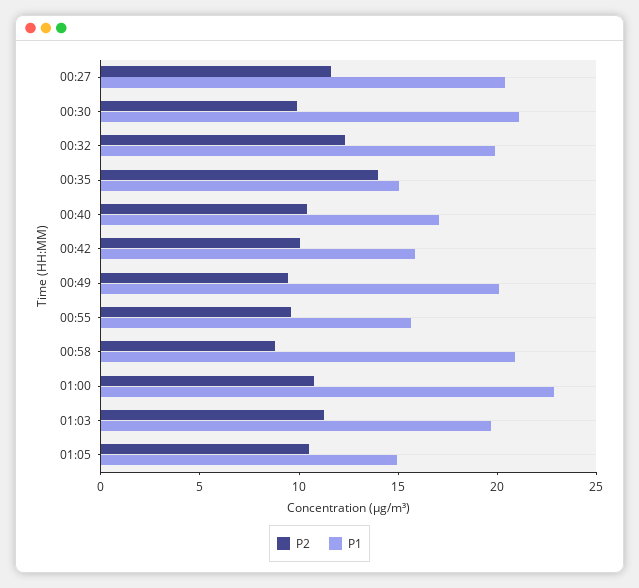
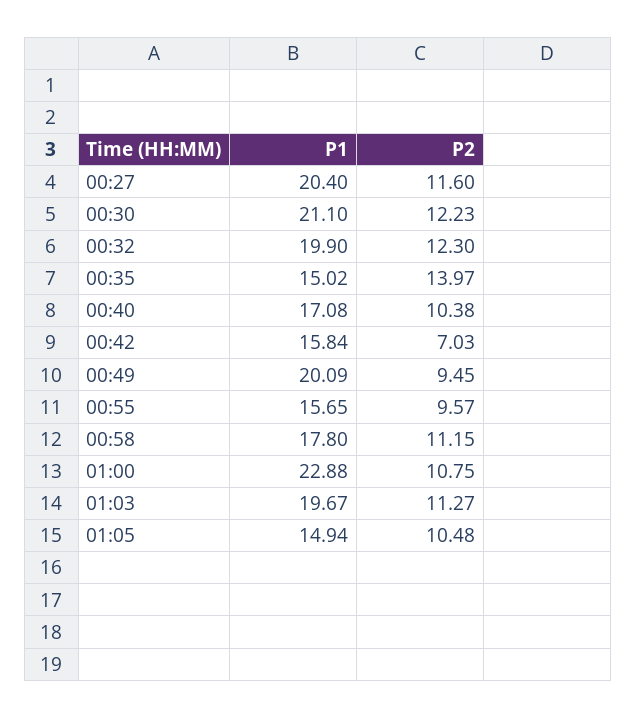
  {
    "P2": {
      "00:27": 11.6,
-     "00:30": 10,
+     "00:30": 12.23,
      "00:32": 12.3,
      "00:35": 13.97,
      "00:40": 10.38,
-     "00:42": 10,
+     "00:42": 7.03,
      "00:49": 9.45,
      "00:55": 9.57,
-     "00:58": 9,
+     "00:58": 11.15,
      "01:00": 10.75,
      "01:03": 11.27,
      "01:05": 10.48
    },
    "P1": {
      "00:27": 20.4,
      "00:30": 21.1,
      "00:32": 19.9,
      "00:35": 15.02,
      "00:40": 17.08,
      "00:42": 15.84,
      "00:49": 20.09,
      "00:55": 15.65,
-     "00:58": 21,
+     "00:58": 17.8,
      "01:00": 22.88,
      "01:03": 19.67,
      "01:05": 14.94
    }
  }

